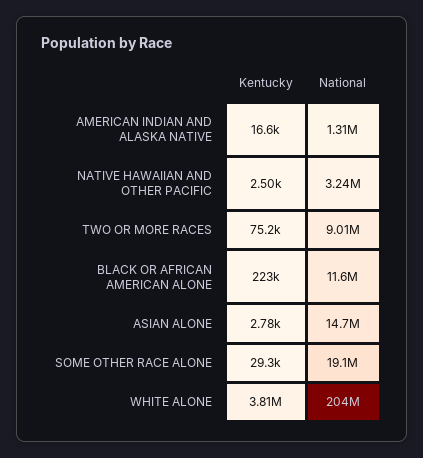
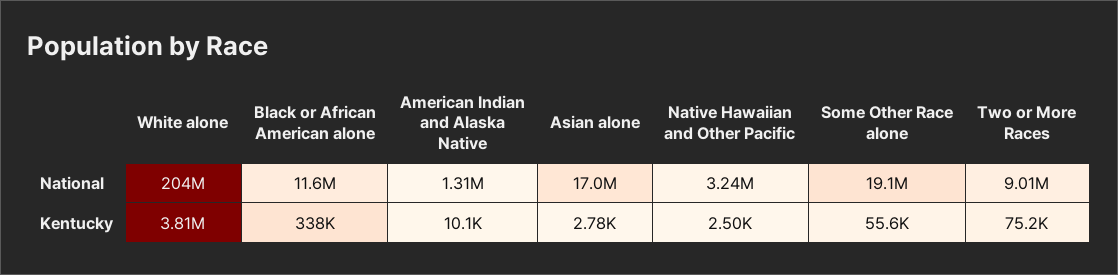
  {
    "Kentucky": {
-     "AMERICAN INDIAN AND ALASKA NATIVE": 16600,
+     "AMERICAN INDIAN AND ALASKA NATIVE": 10100,
      "NATIVE HAWAIIAN AND OTHER PACIFIC": 2500,
      "TWO OR MORE RACES": 75200,
-     "BLACK OR AFRICAN AMERICAN ALONE": 223000,
+     "BLACK OR AFRICAN AMERICAN ALONE": 338000,
      "ASIAN ALONE": 2780,
-     "SOME OTHER RACE ALONE": 29300,
+     "SOME OTHER RACE ALONE": 55600,
      "WHITE ALONE": 3810000
    },
    "National": {
      "AMERICAN INDIAN AND ALASKA NATIVE": 1310000,
      "NATIVE HAWAIIAN AND OTHER PACIFIC": 3240000,
      "TWO OR MORE RACES": 9010000,
      "BLACK OR AFRICAN AMERICAN ALONE": 11600000,
-     "ASIAN ALONE": 14700000,
+     "ASIAN ALONE": 17000000,
      "SOME OTHER RACE ALONE": 19100000,
      "WHITE ALONE": 204000000
    }
  }

